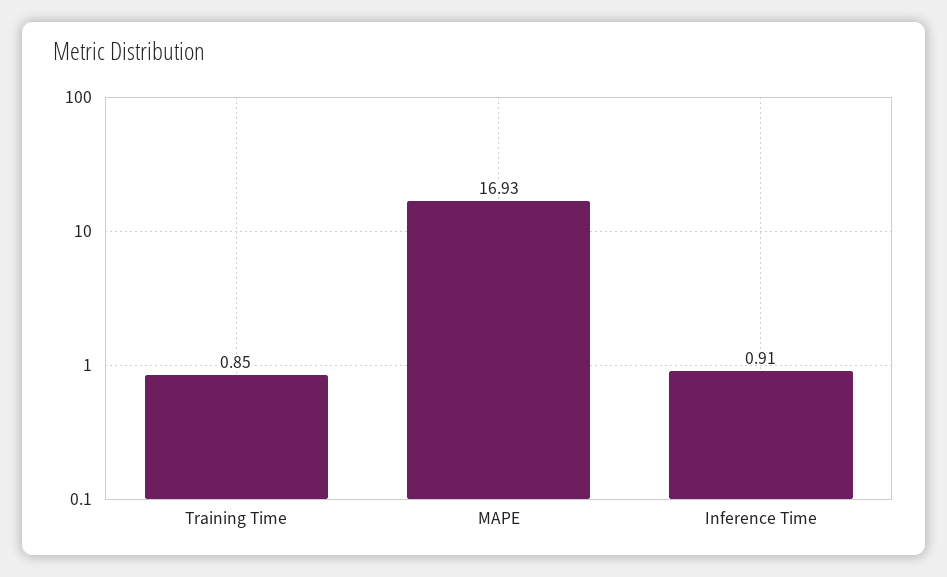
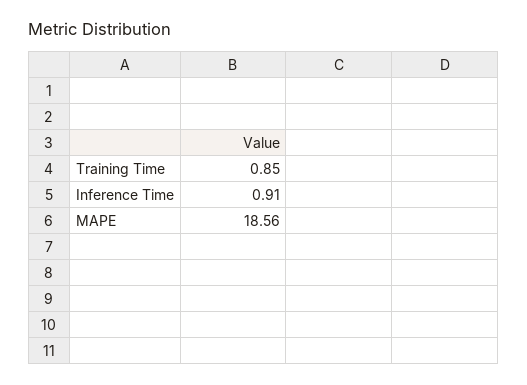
  {
    "Training Time": 0.85,
-   "MAPE": 16.93,
+   "MAPE": 18.56,
    "Inference Time": 0.91
  }

